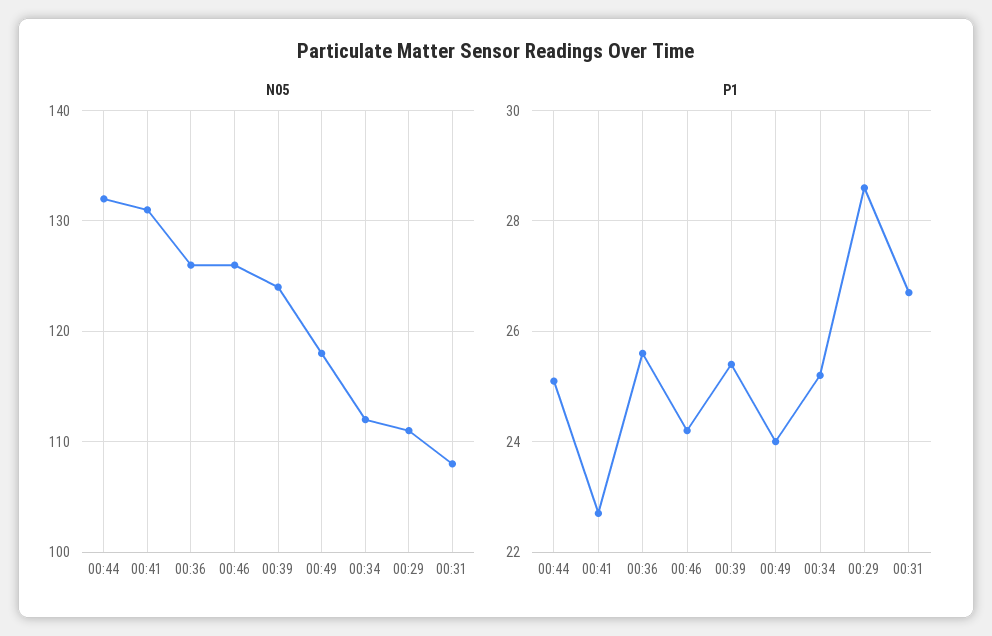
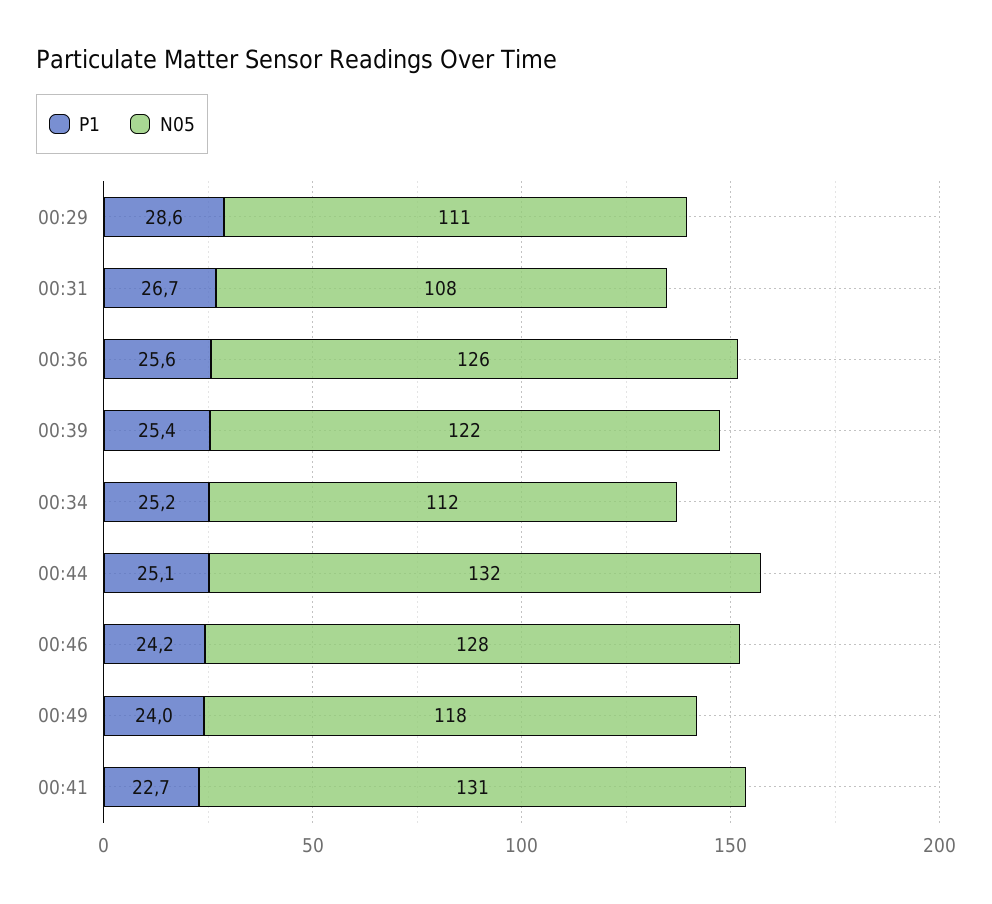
  {
    "N05": {
      "00:44": 132,
      "00:41": 131,
      "00:36": 126,
-     "00:46": 126,
+     "00:46": 128,
-     "00:39": 124,
+     "00:39": 122,
      "00:49": 118,
      "00:34": 112,
      "00:29": 111,
      "00:31": 108
    },
    "P1": {
      "00:44": 25.1,
      "00:41": 22.7,
      "00:36": 25.6,
      "00:46": 24.2,
      "00:39": 25.4,
      "00:49": 24,
      "00:34": 25.2,
      "00:29": 28.6,
      "00:31": 26.7
    }
  }

